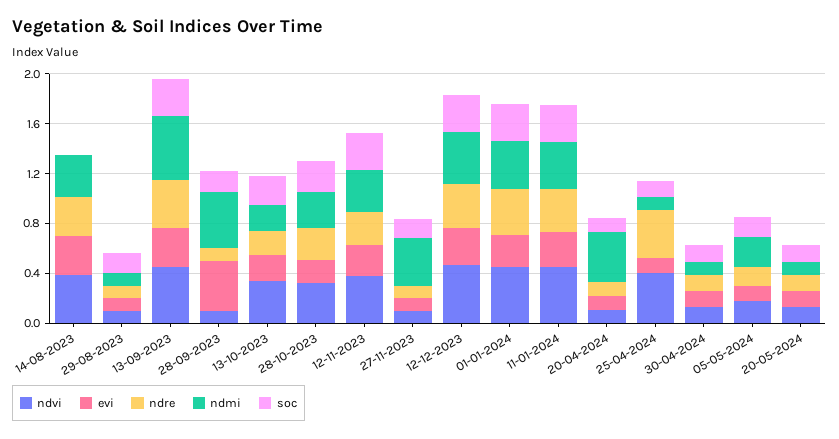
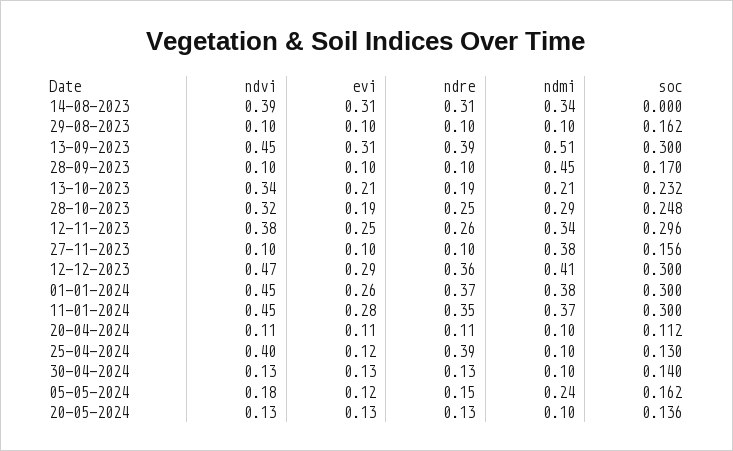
  {
    "ndvi": {
      "14-08-2023": 0.39,
      "29-08-2023": 0.1,
      "13-09-2023": 0.45,
      "28-09-2023": 0.1,
      "13-10-2023": 0.34,
      "28-10-2023": 0.32,
      "12-11-2023": 0.38,
      "27-11-2023": 0.1,
      "12-12-2023": 0.47,
      "01-01-2024": 0.45,
      "11-01-2024": 0.45,
      "20-04-2024": 0.11,
      "25-04-2024": 0.4,
      "30-04-2024": 0.13,
      "05-05-2024": 0.18,
      "20-05-2024": 0.13
    },
    "evi": {
      "14-08-2023": 0.31,
      "29-08-2023": 0.1,
      "13-09-2023": 0.31,
-     "28-09-2023": 0.4,
+     "28-09-2023": 0.1,
      "13-10-2023": 0.21,
      "28-10-2023": 0.19,
      "12-11-2023": 0.25,
      "27-11-2023": 0.1,
      "12-12-2023": 0.29,
      "01-01-2024": 0.26,
      "11-01-2024": 0.28,
      "20-04-2024": 0.11,
      "25-04-2024": 0.12,
      "30-04-2024": 0.13,
      "05-05-2024": 0.12,
      "20-05-2024": 0.13
    },
    "ndre": {
      "14-08-2023": 0.31,
      "29-08-2023": 0.1,
      "13-09-2023": 0.39,
      "28-09-2023": 0.1,
      "13-10-2023": 0.19,
      "28-10-2023": 0.25,
      "12-11-2023": 0.26,
      "27-11-2023": 0.1,
      "12-12-2023": 0.36,
      "01-01-2024": 0.37,
      "11-01-2024": 0.35,
      "20-04-2024": 0.11,
      "25-04-2024": 0.39,
      "30-04-2024": 0.13,
      "05-05-2024": 0.15,
      "20-05-2024": 0.13
    },
    "ndmi": {
      "14-08-2023": 0.34,
      "29-08-2023": 0.1,
      "13-09-2023": 0.51,
      "28-09-2023": 0.45,
      "13-10-2023": 0.21,
      "28-10-2023": 0.29,
      "12-11-2023": 0.34,
      "27-11-2023": 0.38,
      "12-12-2023": 0.41,
      "01-01-2024": 0.38,
      "11-01-2024": 0.37,
-     "20-04-2024": 0.4,
+     "20-04-2024": 0.1,
      "25-04-2024": 0.1,
      "30-04-2024": 0.1,
      "05-05-2024": 0.24,
      "20-05-2024": 0.1
    },
    "soc": {
      "14-08-2023": 0,
      "29-08-2023": 0.162,
      "13-09-2023": 0.3,
      "28-09-2023": 0.17,
      "13-10-2023": 0.232,
      "28-10-2023": 0.248,
      "12-11-2023": 0.296,
      "27-11-2023": 0.156,
      "12-12-2023": 0.3,
      "01-01-2024": 0.3,
      "11-01-2024": 0.3,
      "20-04-2024": 0.112,
      "25-04-2024": 0.13,
      "30-04-2024": 0.14,
      "05-05-2024": 0.162,
      "20-05-2024": 0.136
    }
  }

